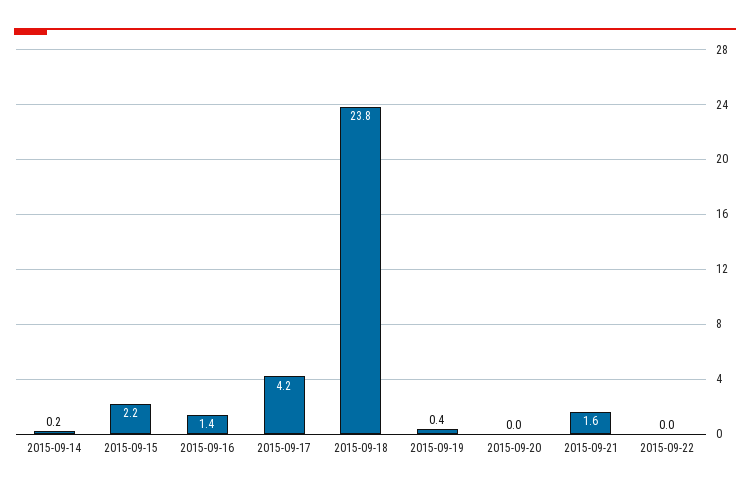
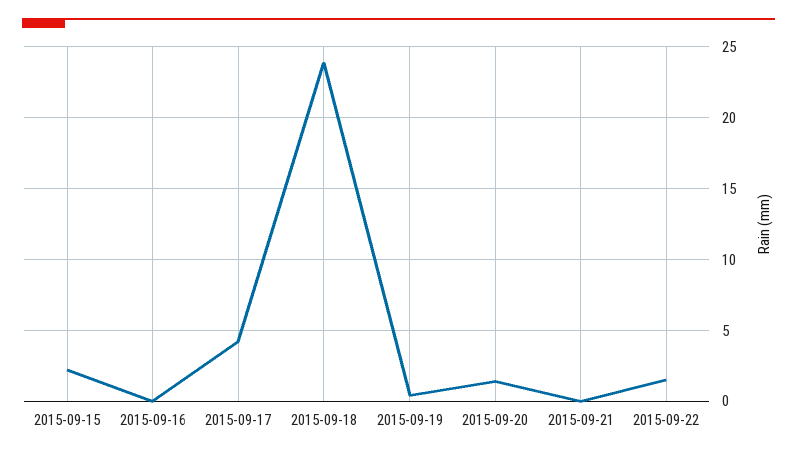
  {
-   "2015-09-14": 0.2,
    "2015-09-15": 2.2,
-   "2015-09-16": 1.4,
+   "2015-09-16": 0,
    "2015-09-17": 4.2,
    "2015-09-18": 23.8,
    "2015-09-19": 0.4,
-   "2015-09-20": 0,
+   "2015-09-20": 1.5,
-   "2015-09-21": 1.6,
+   "2015-09-21": 0,
-   "2015-09-22": 0
+   "2015-09-22": 1.5
  }

